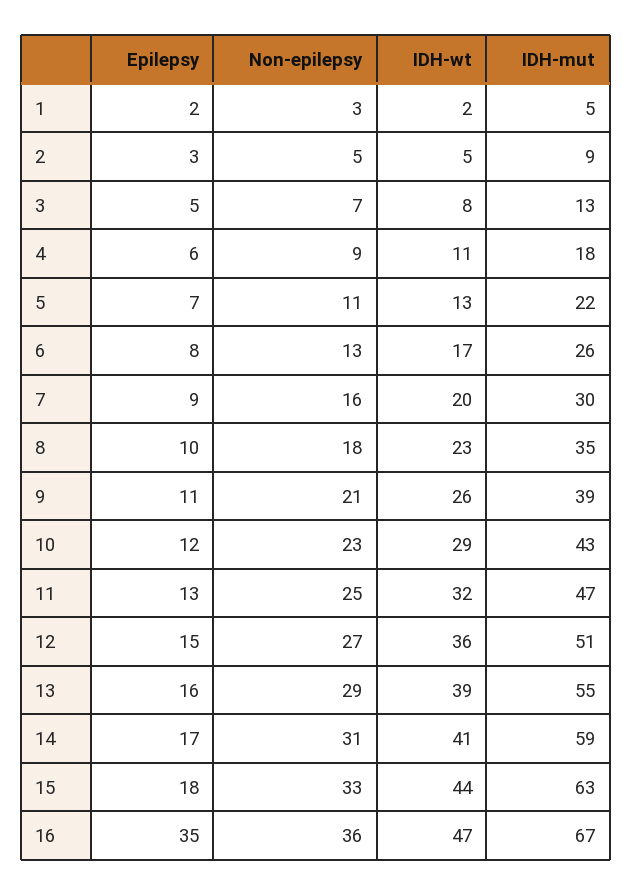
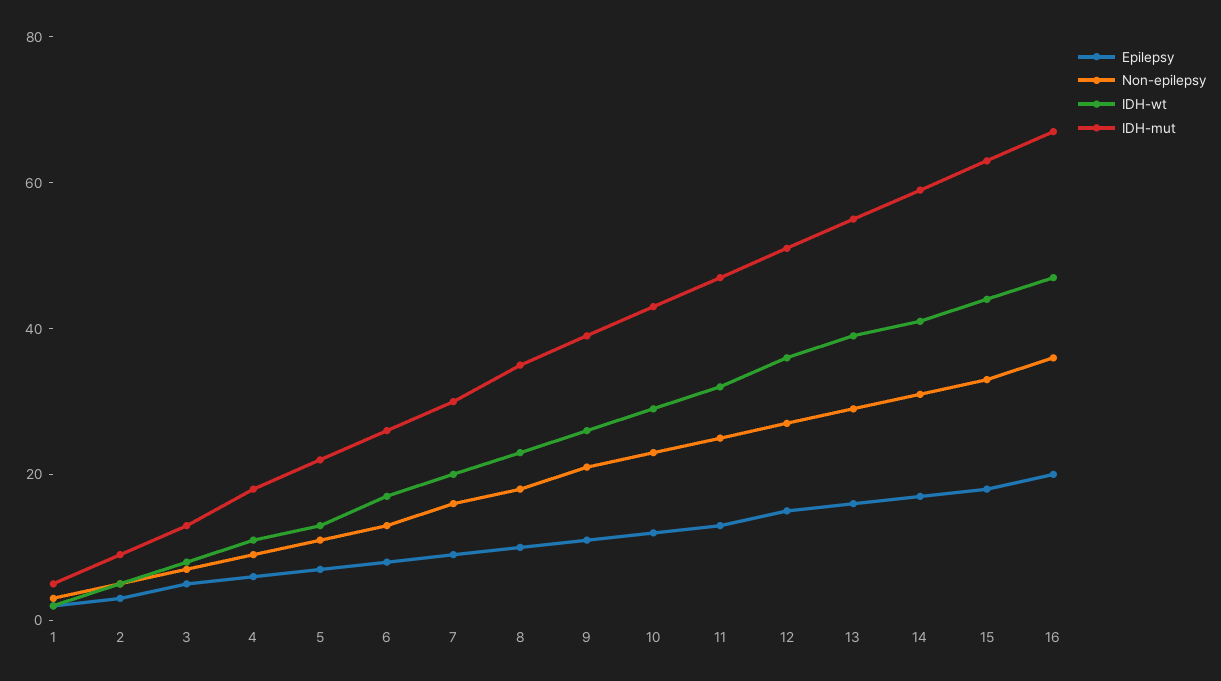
  {
    "Epilepsy": {
      "1": 2,
      "2": 3,
      "3": 5,
      "4": 6,
      "5": 7,
      "6": 8,
      "7": 9,
      "8": 10,
      "9": 11,
      "10": 12,
      "11": 13,
      "12": 15,
      "13": 16,
      "14": 17,
      "15": 18,
-     "16": 35
+     "16": 20
    },
    "Non-epilepsy": {
      "1": 3,
      "2": 5,
      "3": 7,
      "4": 9,
      "5": 11,
      "6": 13,
      "7": 16,
      "8": 18,
      "9": 21,
      "10": 23,
      "11": 25,
      "12": 27,
      "13": 29,
      "14": 31,
      "15": 33,
      "16": 36
    },
    "IDH-wt": {
      "1": 2,
      "2": 5,
      "3": 8,
      "4": 11,
      "5": 13,
      "6": 17,
      "7": 20,
      "8": 23,
      "9": 26,
      "10": 29,
      "11": 32,
      "12": 36,
      "13": 39,
      "14": 41,
      "15": 44,
      "16": 47
    },
    "IDH-mut": {
      "1": 5,
      "2": 9,
      "3": 13,
      "4": 18,
      "5": 22,
      "6": 26,
      "7": 30,
      "8": 35,
      "9": 39,
      "10": 43,
      "11": 47,
      "12": 51,
      "13": 55,
      "14": 59,
      "15": 63,
      "16": 67
    }
  }

